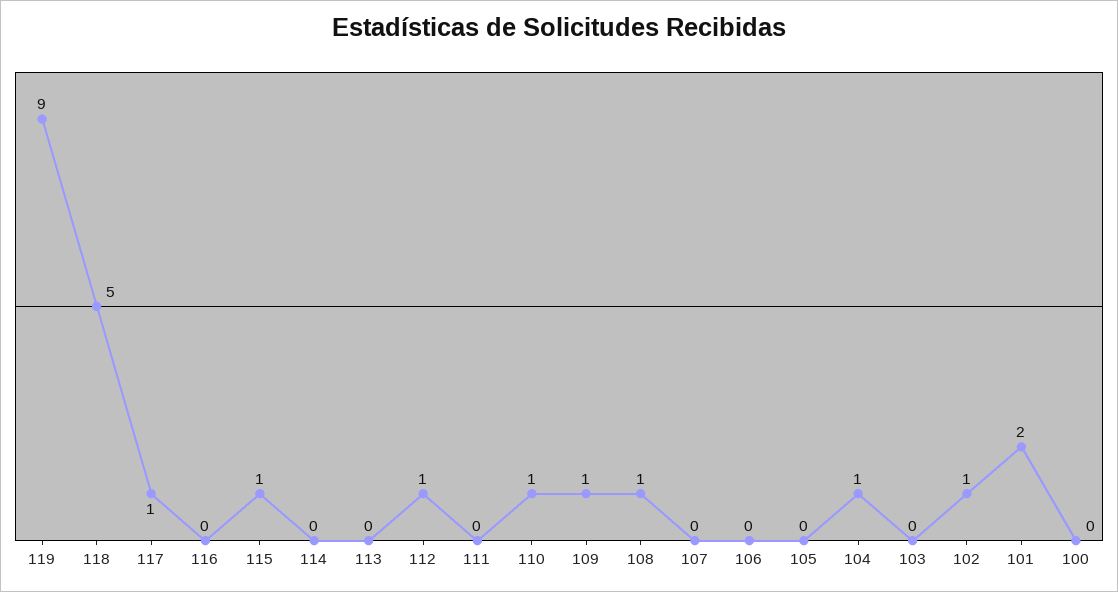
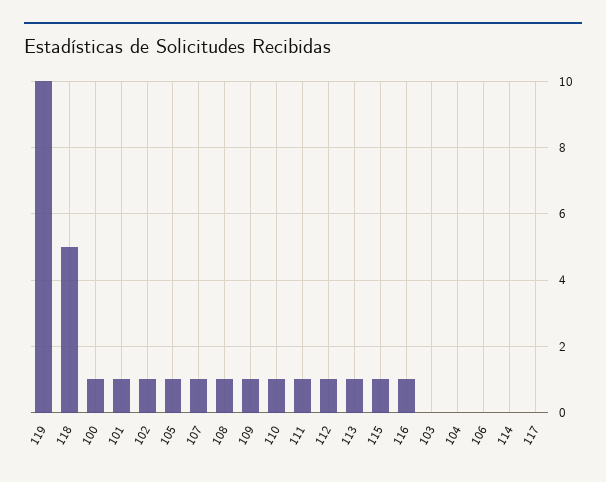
  {
-   "119": 9,
+   "119": 10,
    "118": 5,
-   "117": 1,
+   "117": 0,
-   "116": 0,
+   "116": 1,
    "115": 1,
    "114": 0,
-   "113": 0,
+   "113": 1,
    "112": 1,
-   "111": 0,
+   "111": 1,
    "110": 1,
    "109": 1,
    "108": 1,
-   "107": 0,
+   "107": 1,
    "106": 0,
-   "105": 0,
+   "105": 1,
-   "104": 1,
+   "104": 0,
    "103": 0,
    "102": 1,
-   "101": 2,
+   "101": 1,
-   "100": 0
+   "100": 1
  }

